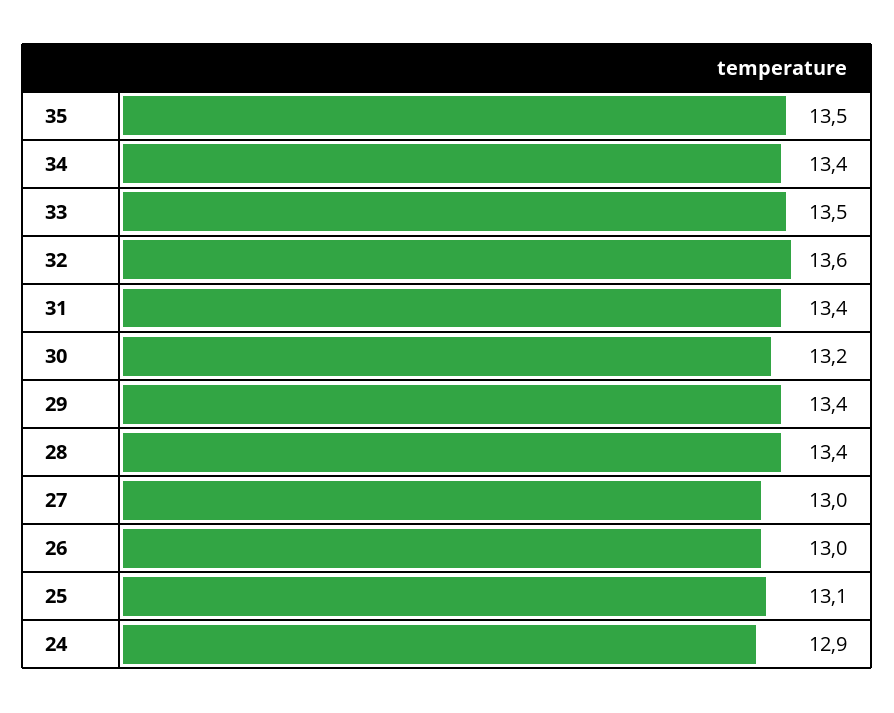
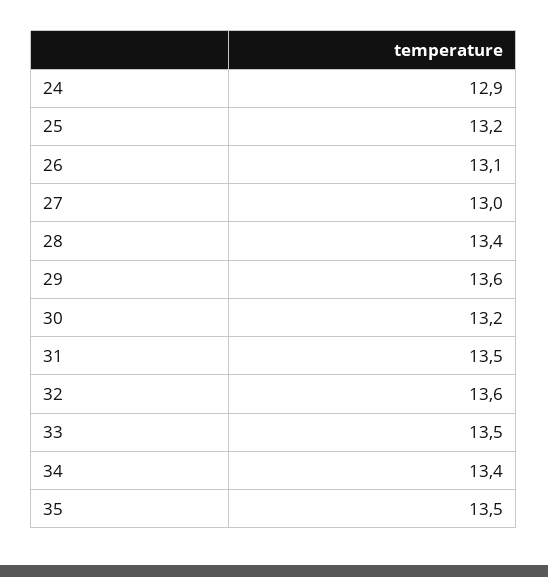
  {
    "35": 13.5,
    "34": 13.4,
    "33": 13.5,
    "32": 13.6,
-   "31": 13.4,
+   "31": 13.5,
    "30": 13.2,
-   "29": 13.4,
+   "29": 13.6,
    "28": 13.4,
    "27": 13,
-   "26": 13,
+   "26": 13.1,
-   "25": 13.1,
+   "25": 13.2,
    "24": 12.9
  }

